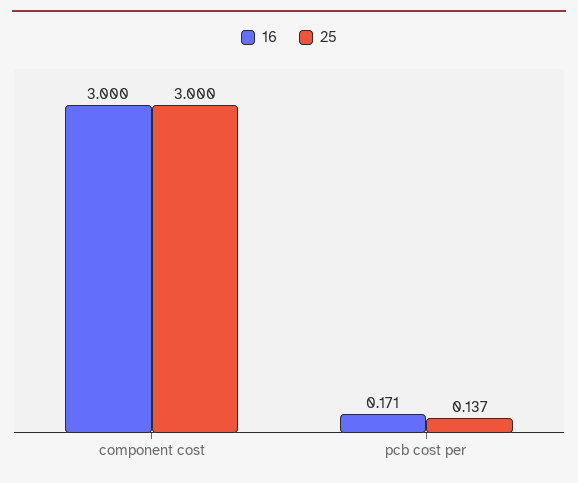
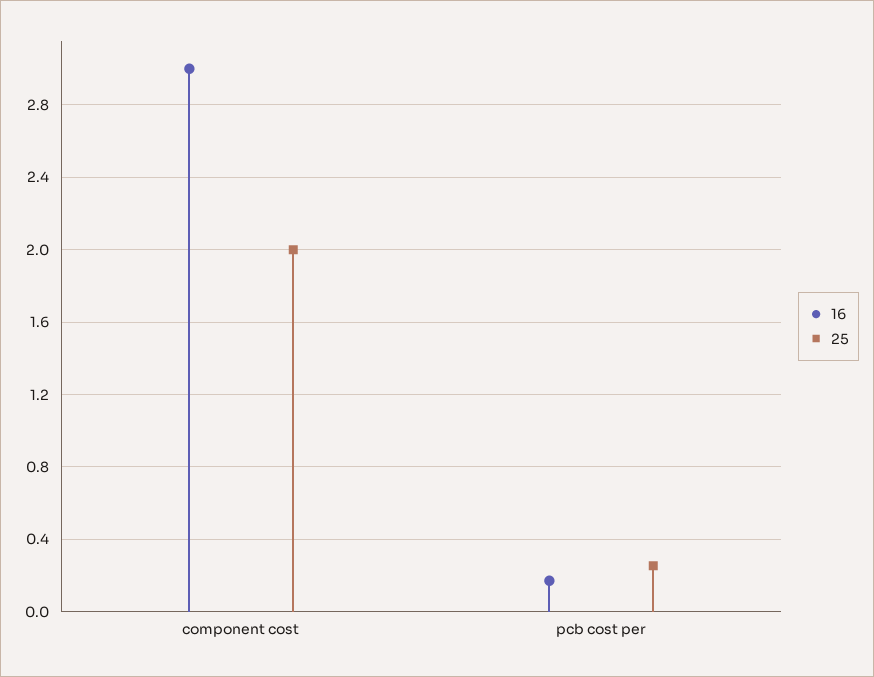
  {
    "16": {
      "component cost": 3,
      "pcb cost per": 0.171
    },
    "25": {
-     "component cost": 3,
+     "component cost": 2,
-     "pcb cost per": 0.137
+     "pcb cost per": 0.25
    }
  }

